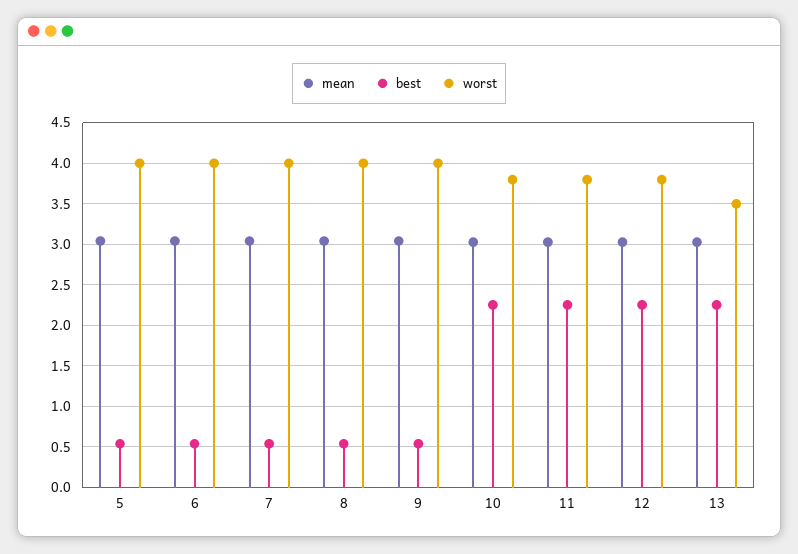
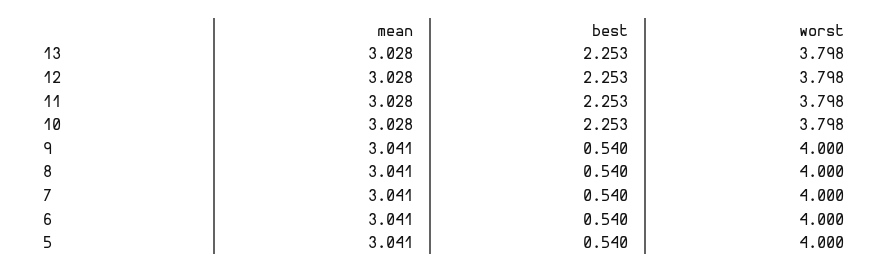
  {
    "mean": {
      "5": 3.041,
      "6": 3.041,
      "7": 3.041,
      "8": 3.041,
      "9": 3.041,
      "10": 3.028,
      "11": 3.028,
      "12": 3.028,
      "13": 3.028
    },
    "best": {
      "5": 0.54,
      "6": 0.54,
      "7": 0.54,
      "8": 0.54,
      "9": 0.54,
      "10": 2.253,
      "11": 2.253,
      "12": 2.253,
      "13": 2.253
    },
    "worst": {
      "5": 4,
      "6": 4,
      "7": 4,
      "8": 4,
      "9": 4,
      "10": 3.798,
      "11": 3.798,
      "12": 3.798,
-     "13": 3.5
+     "13": 3.798
    }
  }

